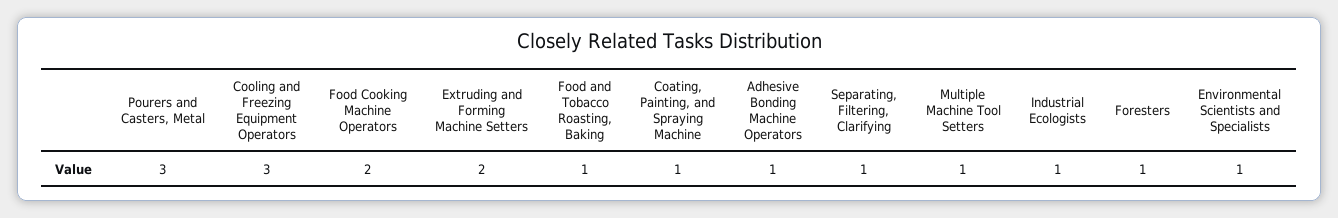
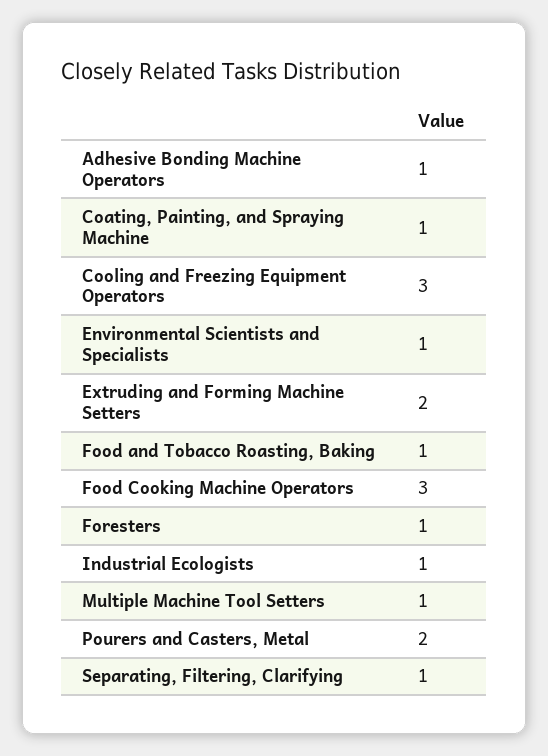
  {
-   "Pourers and Casters, Metal": 3,
+   "Pourers and Casters, Metal": 2,
    "Cooling and Freezing Equipment Operators": 3,
-   "Food Cooking Machine Operators": 2,
+   "Food Cooking Machine Operators": 3,
    "Extruding and Forming Machine Setters": 2,
    "Food and Tobacco Roasting, Baking": 1,
    "Coating, Painting, and Spraying Machine": 1,
    "Adhesive Bonding Machine Operators": 1,
    "Separating, Filtering, Clarifying": 1,
    "Multiple Machine Tool Setters": 1,
    "Industrial Ecologists": 1,
    "Foresters": 1,
    "Environmental Scientists and Specialists": 1
  }

